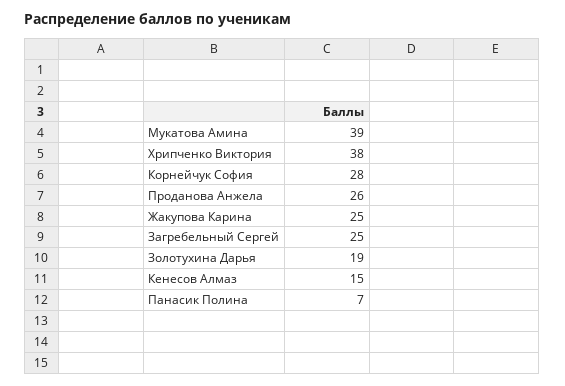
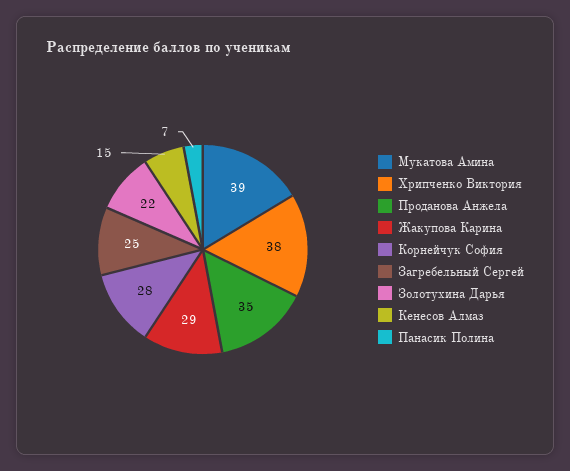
  {
    "Мукатова Амина": 39,
    "Хрипченко Виктория": 38,
    "Корнейчук София": 28,
-   "Проданова Анжела": 26,
+   "Проданова Анжела": 35,
-   "Жакупова Карина": 25,
+   "Жакупова Карина": 29,
    "Загребельный Сергей": 25,
-   "Золотухина Дарья": 19,
+   "Золотухина Дарья": 22,
    "Кенесов Алмаз": 15,
    "Панасик Полина": 7
  }

